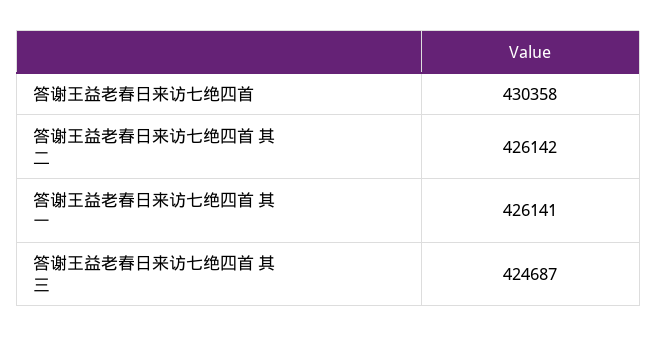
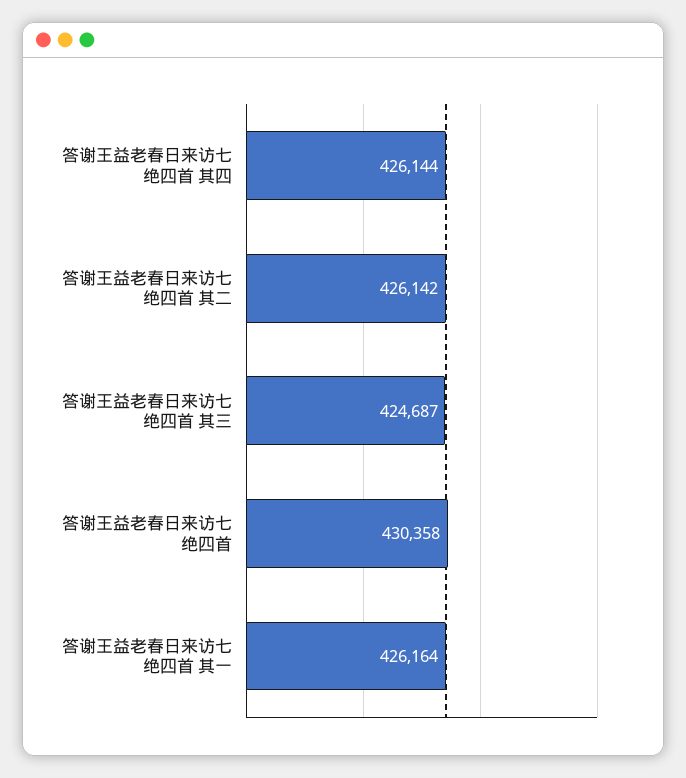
  {
    "答谢王益老春日来访七绝四首": 430358,
    "答谢王益老春日来访七绝四首 其二": 426142,
-   "答谢王益老春日来访七绝四首 其一": 426141,
+   "答谢王益老春日来访七绝四首 其一": 426164,
-   "答谢王益老春日来访七绝四首 其三": 424687
+   "答谢王益老春日来访七绝四首 其三": 424687,
+   "答谢王益老春日来访七绝四首 其四": 426144
  }

